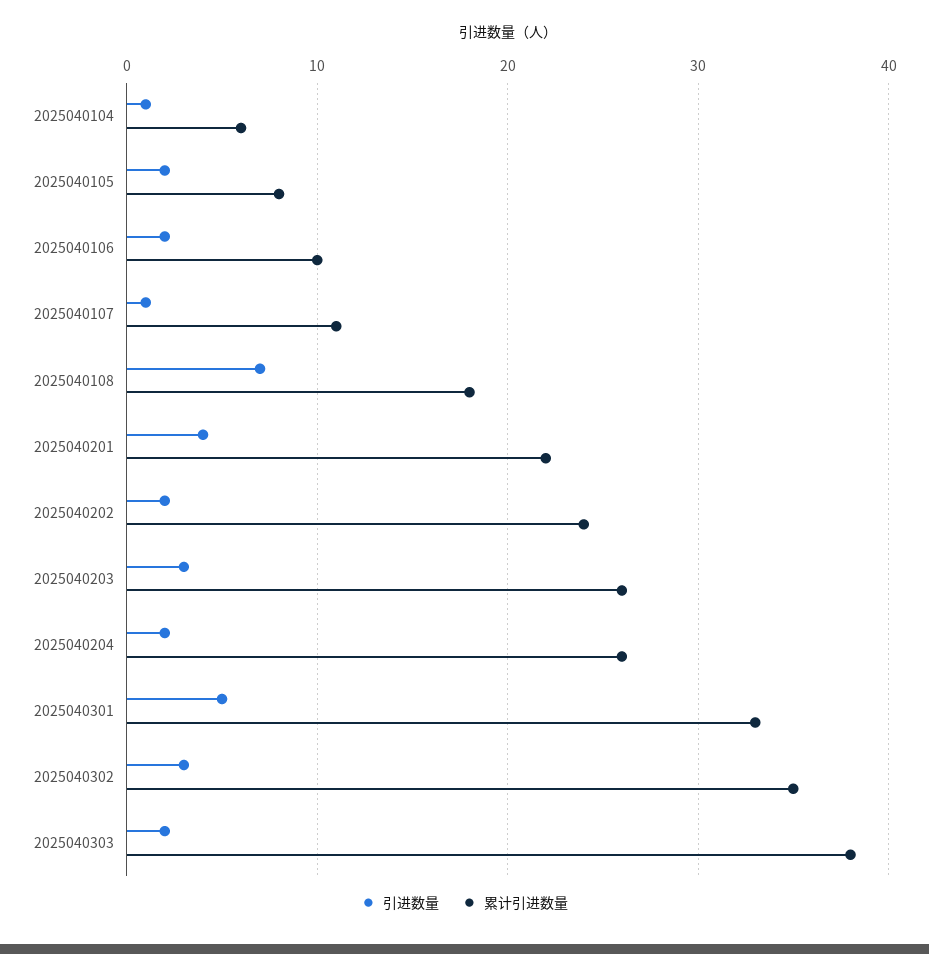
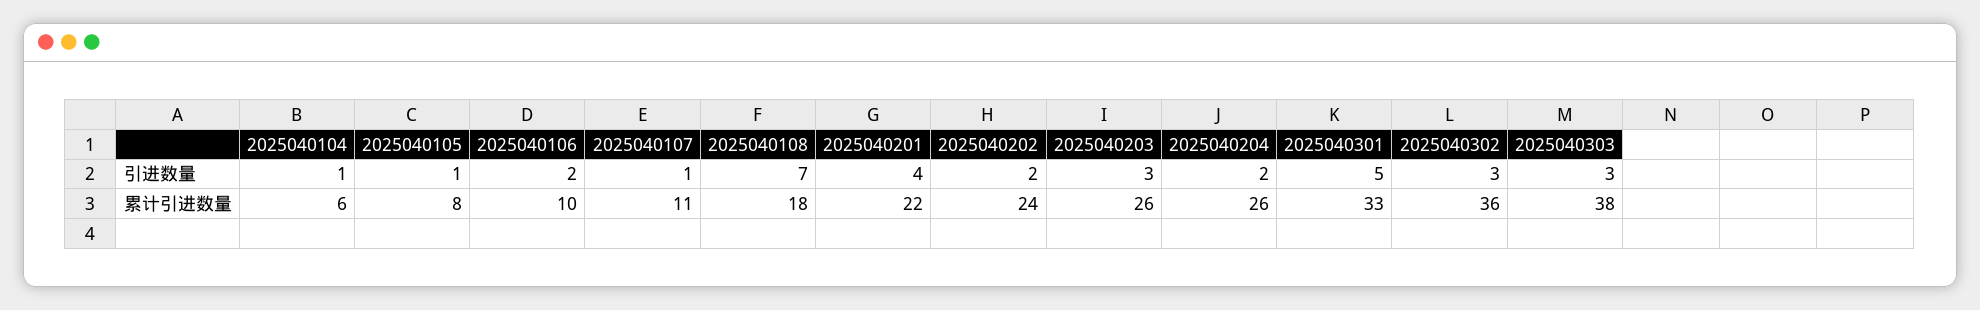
  {
    "引进数量": {
      "2025040104": 1,
-     "2025040105": 2,
+     "2025040105": 1,
      "2025040106": 2,
      "2025040107": 1,
      "2025040108": 7,
      "2025040201": 4,
      "2025040202": 2,
      "2025040203": 3,
      "2025040204": 2,
      "2025040301": 5,
      "2025040302": 3,
-     "2025040303": 2
+     "2025040303": 3
    },
    "累计引进数量": {
      "2025040104": 6,
      "2025040105": 8,
      "2025040106": 10,
      "2025040107": 11,
      "2025040108": 18,
      "2025040201": 22,
      "2025040202": 24,
      "2025040203": 26,
      "2025040204": 26,
      "2025040301": 33,
-     "2025040302": 35,
+     "2025040302": 36,
      "2025040303": 38
    }
  }

